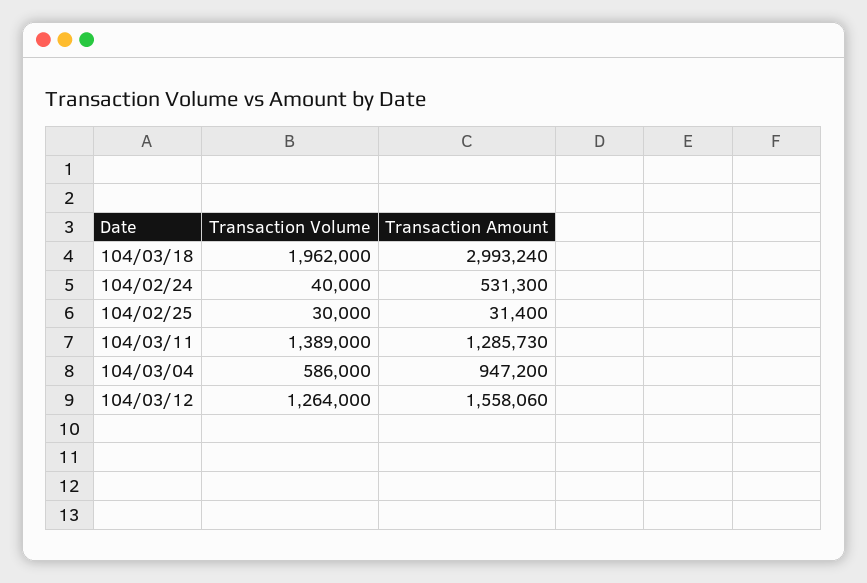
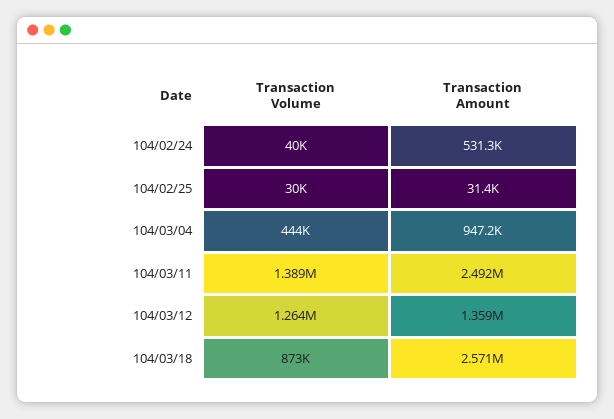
  {
    "Transaction Volume": {
-     "104/03/18": 1962000,
+     "104/03/18": 873000,
      "104/02/24": 40000,
      "104/02/25": 30000,
      "104/03/11": 1389000,
-     "104/03/04": 586000,
+     "104/03/04": 444000,
      "104/03/12": 1264000
    },
    "Transaction Amount": {
-     "104/03/18": 2993240,
+     "104/03/18": 2571000,
      "104/02/24": 531300,
      "104/02/25": 31400,
-     "104/03/11": 1285730,
+     "104/03/11": 2492000,
      "104/03/04": 947200,
-     "104/03/12": 1558060
+     "104/03/12": 1359000
    }
  }

